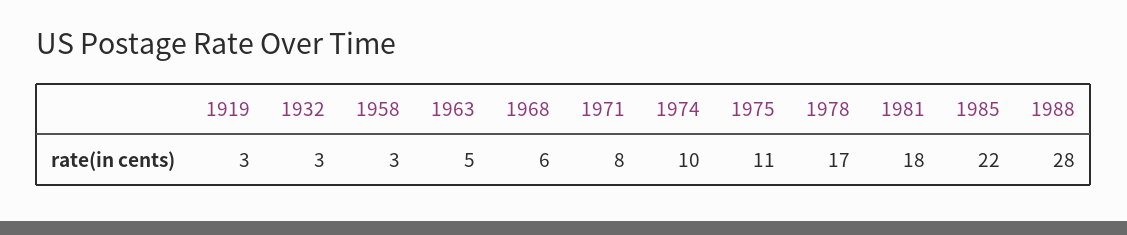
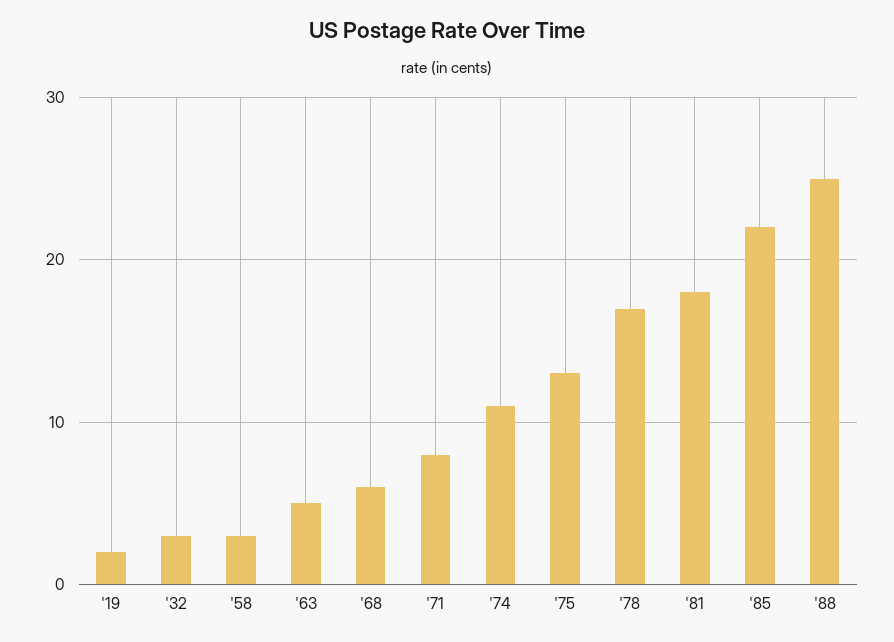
  {
-   "1919": 3,
+   "1919": 2,
    "1932": 3,
    "1958": 3,
    "1963": 5,
    "1968": 6,
    "1971": 8,
-   "1974": 10,
+   "1974": 11,
-   "1975": 11,
+   "1975": 13,
    "1978": 17,
    "1981": 18,
    "1985": 22,
-   "1988": 28
+   "1988": 25
  }

